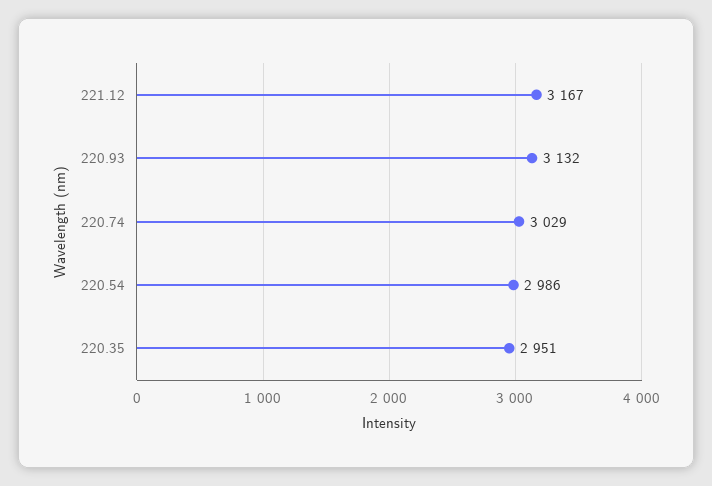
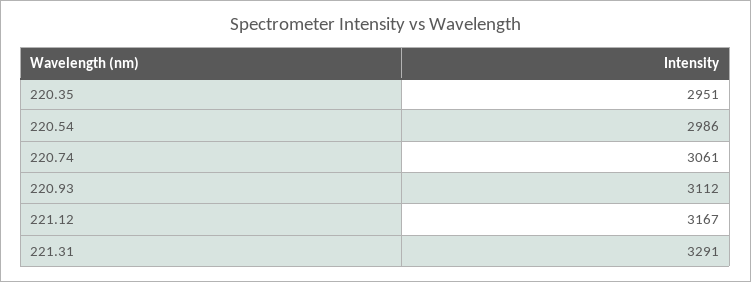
  {
    "221.12": 3167,
-   "220.93": 3132,
+   "220.93": 3112,
-   "220.74": 3029,
+   "220.74": 3061,
    "220.54": 2986,
-   "220.35": 2951
+   "220.35": 2951,
+   "221.31": 3291
  }

